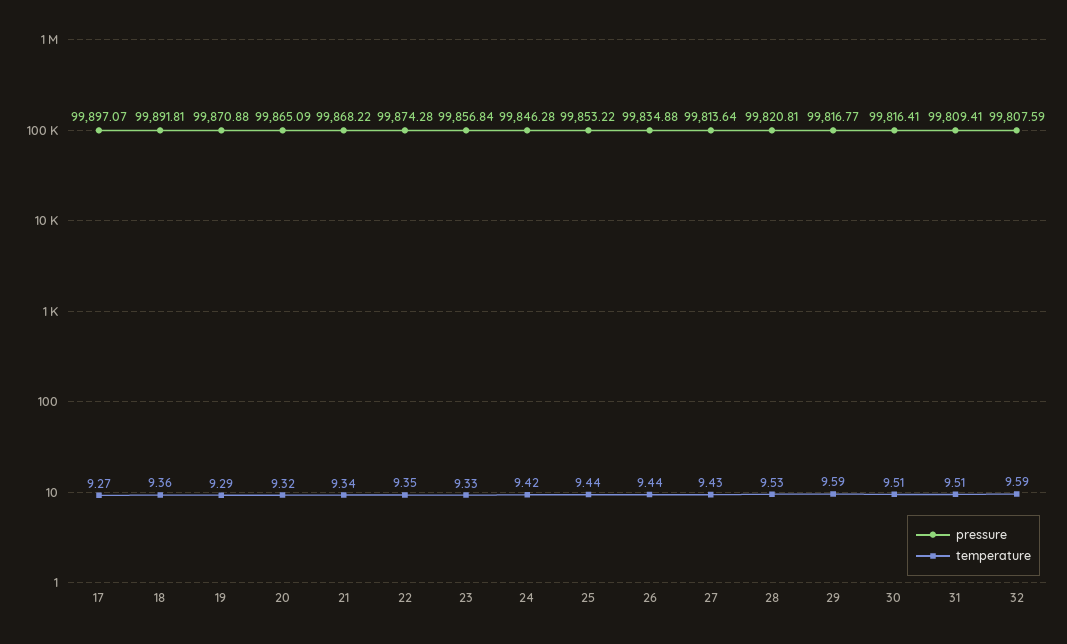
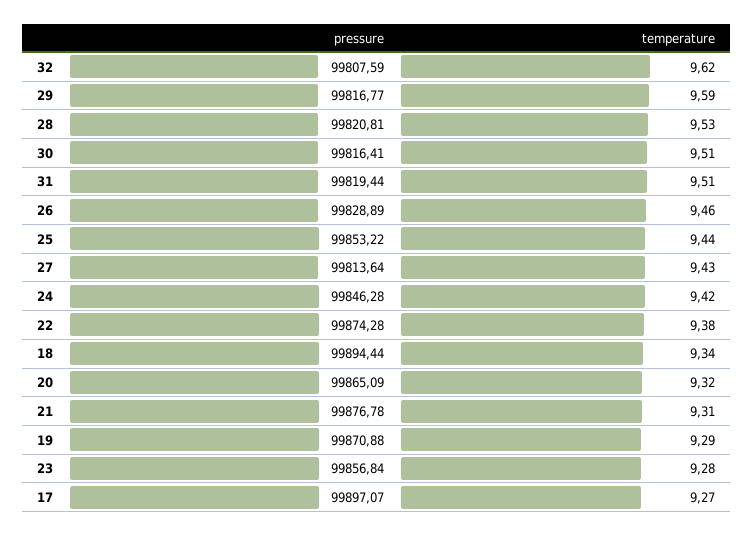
  {
    "pressure": {
      "17": 99897.07,
-     "18": 99891.81,
+     "18": 99894.44,
      "19": 99870.88,
      "20": 99865.09,
-     "21": 99868.22,
+     "21": 99876.78,
      "22": 99874.28,
      "23": 99856.84,
      "24": 99846.28,
      "25": 99853.22,
-     "26": 99834.88,
+     "26": 99828.89,
      "27": 99813.64,
      "28": 99820.81,
      "29": 99816.77,
      "30": 99816.41,
-     "31": 99809.41,
+     "31": 99819.44,
      "32": 99807.59
    },
    "temperature": {
      "17": 9.27,
-     "18": 9.36,
+     "18": 9.34,
      "19": 9.29,
      "20": 9.32,
-     "21": 9.34,
+     "21": 9.31,
-     "22": 9.35,
+     "22": 9.38,
-     "23": 9.33,
+     "23": 9.28,
      "24": 9.42,
      "25": 9.44,
-     "26": 9.44,
+     "26": 9.46,
      "27": 9.43,
      "28": 9.53,
      "29": 9.59,
      "30": 9.51,
      "31": 9.51,
-     "32": 9.59
+     "32": 9.62
    }
  }

